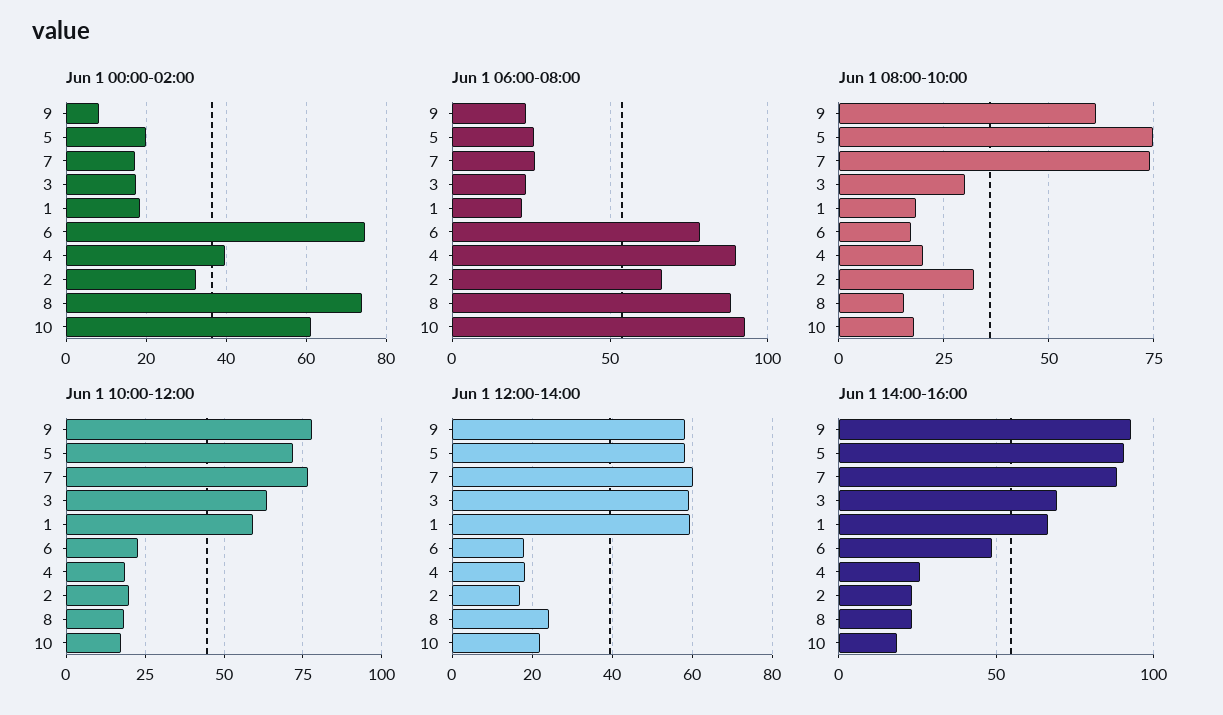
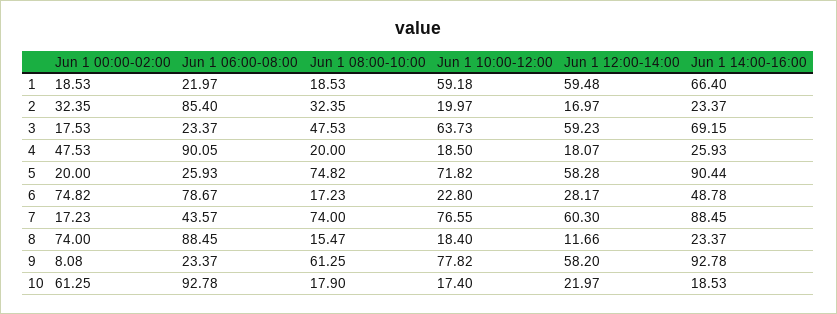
  {
    "Jun 1 00:00-02:00": {
      "9": 8.08,
      "5": 20,
      "7": 17.23,
      "3": 17.53,
      "1": 18.53,
      "6": 74.82,
-     "4": 40,
+     "4": 47.53,
      "2": 32.35,
      "8": 74,
      "10": 61.25
    },
    "Jun 1 06:00-08:00": {
      "9": 23.37,
      "5": 25.93,
-     "7": 25,
+     "7": 43.57,
      "3": 23.37,
      "1": 21.97,
      "6": 78.67,
      "4": 90.05,
-     "2": 65,
+     "2": 85.4,
      "8": 88.45,
      "10": 92.78
    },
    "Jun 1 08:00-10:00": {
      "9": 61.25,
      "5": 74.82,
      "7": 74,
-     "3": 30,
+     "3": 47.53,
      "1": 18.53,
      "6": 17.23,
      "4": 20,
      "2": 32.35,
      "8": 15.47,
      "10": 17.9
    },
    "Jun 1 10:00-12:00": {
      "9": 77.82,
      "5": 71.82,
      "7": 76.55,
      "3": 63.73,
      "1": 59.18,
      "6": 22.8,
      "4": 18.5,
      "2": 19.97,
      "8": 18.4,
      "10": 17.4
    },
    "Jun 1 12:00-14:00": {
      "9": 58.2,
      "5": 58.28,
      "7": 60.3,
      "3": 59.23,
      "1": 59.48,
-     "6": 18,
+     "6": 28.17,
      "4": 18.07,
      "2": 16.97,
-     "8": 24,
+     "8": 11.66,
      "10": 21.97
    },
    "Jun 1 14:00-16:00": {
      "9": 92.78,
      "5": 90.44,
      "7": 88.45,
      "3": 69.15,
      "1": 66.4,
      "6": 48.78,
      "4": 25.93,
      "2": 23.37,
      "8": 23.37,
      "10": 18.53
    }
  }

